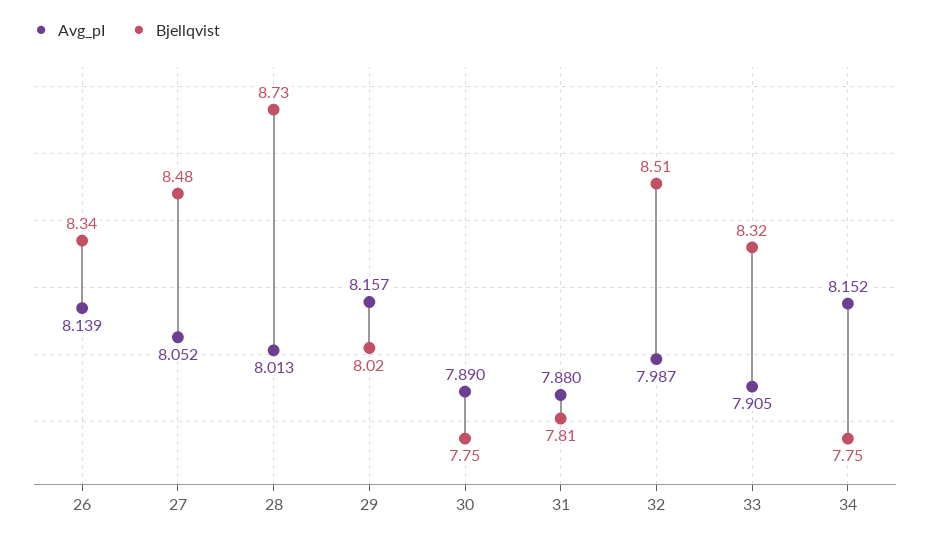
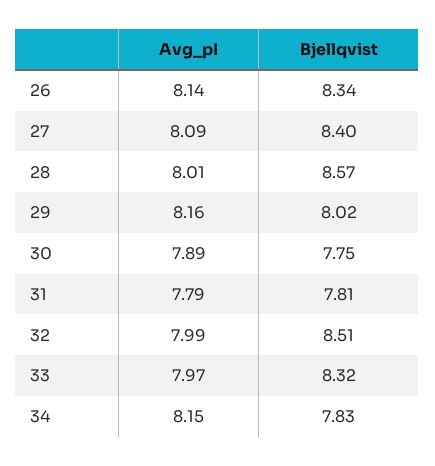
  {
    "Avg_pI": {
      "26": 8.139,
-     "27": 8.052,
+     "27": 8.09,
      "28": 8.013,
      "29": 8.157,
      "30": 7.89,
-     "31": 7.88,
+     "31": 7.79,
      "32": 7.987,
-     "33": 7.905,
+     "33": 7.97,
      "34": 8.152
    },
    "Bjellqvist": {
      "26": 8.34,
-     "27": 8.48,
+     "27": 8.4,
-     "28": 8.73,
+     "28": 8.57,
      "29": 8.02,
      "30": 7.75,
      "31": 7.81,
      "32": 8.51,
      "33": 8.32,
-     "34": 7.75
+     "34": 7.83
    }
  }

